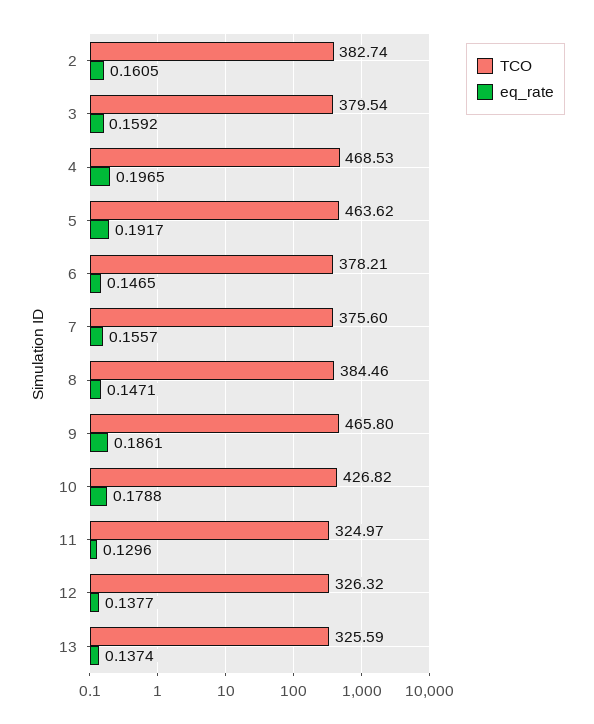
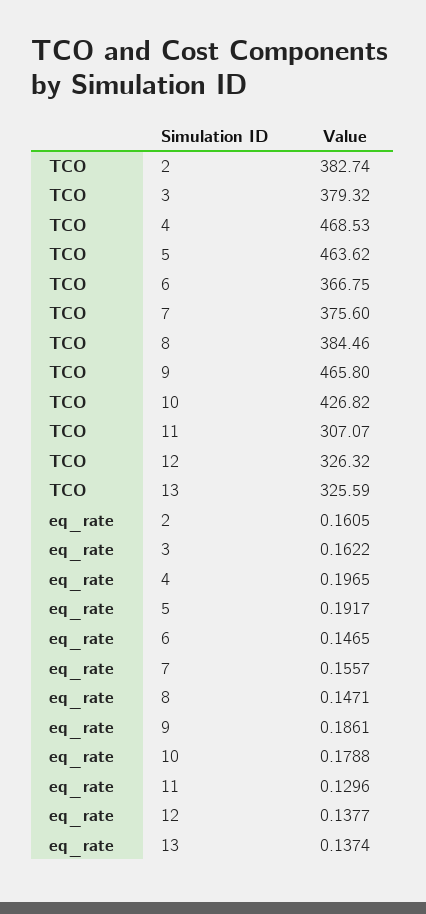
  {
    "TCO": {
      "2": 382.74,
-     "3": 379.54,
+     "3": 379.32,
      "4": 468.53,
      "5": 463.62,
-     "6": 378.21,
+     "6": 366.75,
      "7": 375.6,
      "8": 384.46,
      "9": 465.8,
      "10": 426.82,
-     "11": 324.97,
+     "11": 307.07,
      "12": 326.32,
      "13": 325.59
    },
    "eq_rate": {
      "2": 0.1605,
-     "3": 0.1592,
+     "3": 0.1622,
      "4": 0.1965,
      "5": 0.1917,
      "6": 0.1465,
      "7": 0.1557,
      "8": 0.1471,
      "9": 0.1861,
      "10": 0.1788,
      "11": 0.1296,
      "12": 0.1377,
      "13": 0.1374
    }
  }

